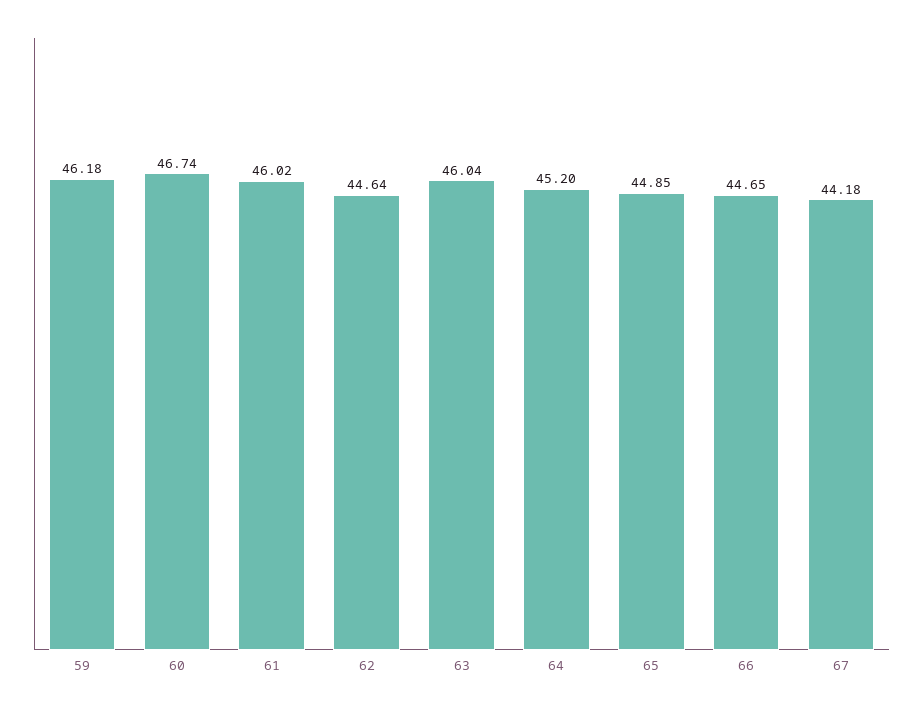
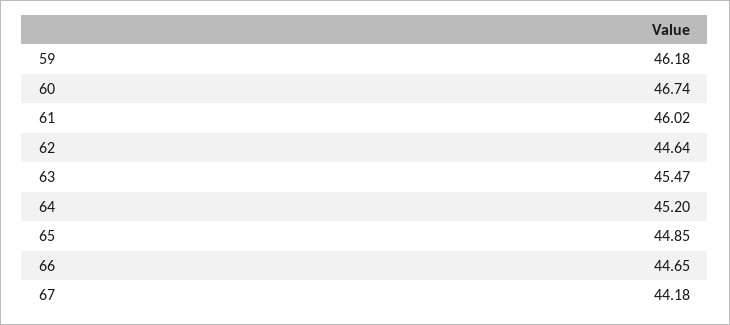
  {
    "59": 46.18,
    "60": 46.74,
    "61": 46.02,
    "62": 44.64,
-   "63": 46.04,
+   "63": 45.47,
    "64": 45.2,
    "65": 44.85,
    "66": 44.65,
    "67": 44.18
  }

